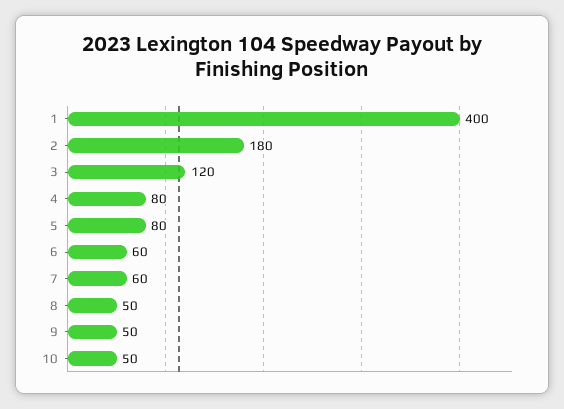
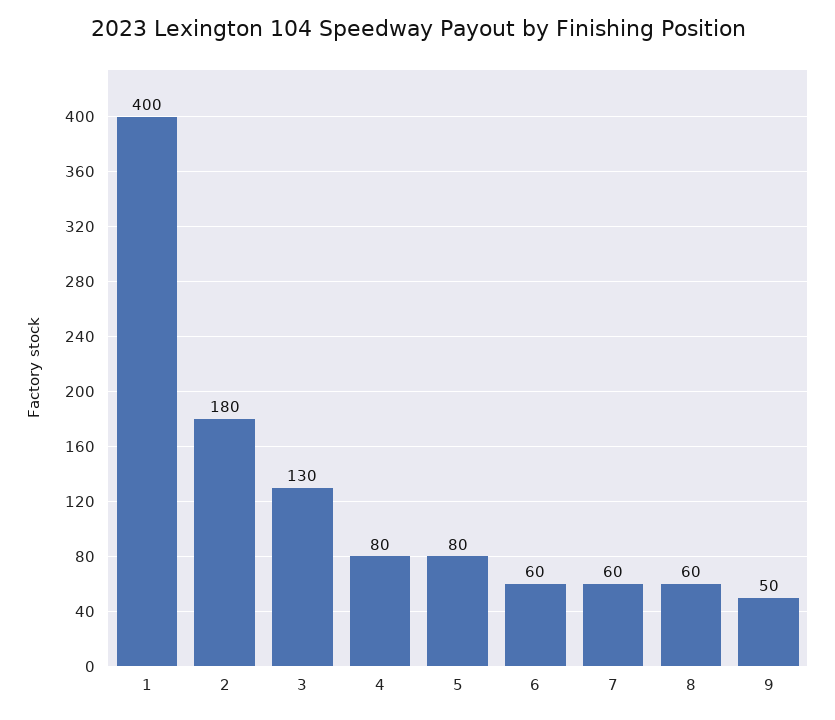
  {
    "1": 400,
    "2": 180,
-   "3": 120,
+   "3": 130,
    "4": 80,
    "5": 80,
    "6": 60,
    "7": 60,
-   "8": 50,
+   "8": 60,
-   "9": 50,
+   "9": 50
-   "10": 50
  }

